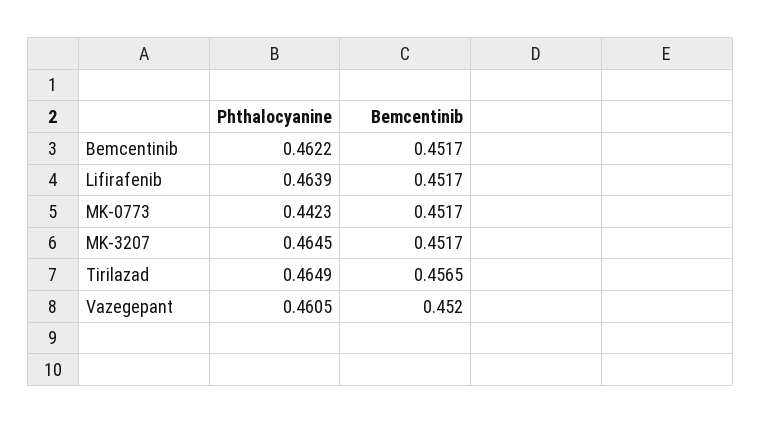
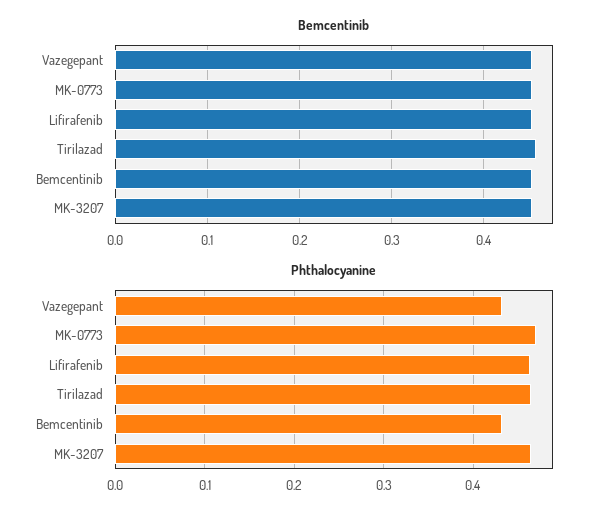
  {
    "Phthalocyanine": {
-     "Bemcentinib": 0.4622,
+     "Bemcentinib": 0.43,
      "Lifirafenib": 0.4639,
-     "MK-0773": 0.4423,
+     "MK-0773": 0.47,
      "MK-3207": 0.4645,
      "Tirilazad": 0.4649,
-     "Vazegepant": 0.4605
+     "Vazegepant": 0.43
    },
    "Bemcentinib": {
      "Bemcentinib": 0.4517,
      "Lifirafenib": 0.4517,
      "MK-0773": 0.4517,
      "MK-3207": 0.4517,
      "Tirilazad": 0.4565,
      "Vazegepant": 0.452
    }
  }

